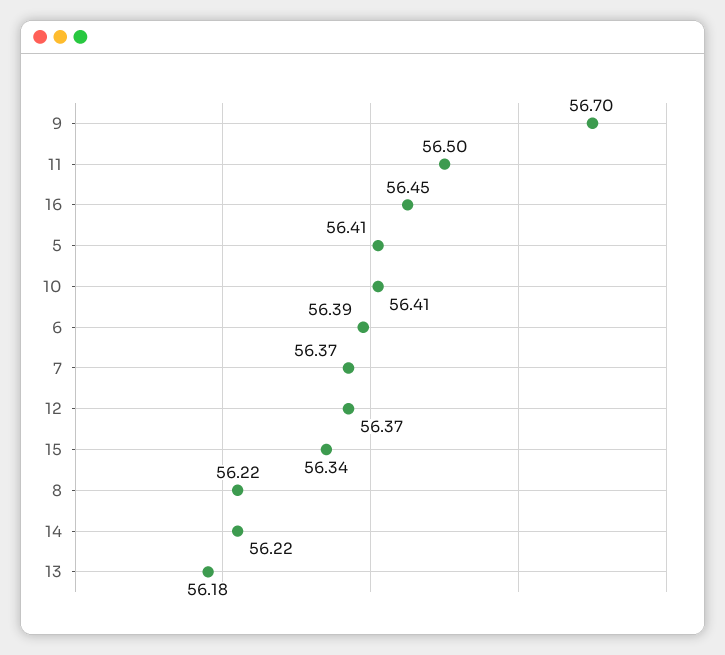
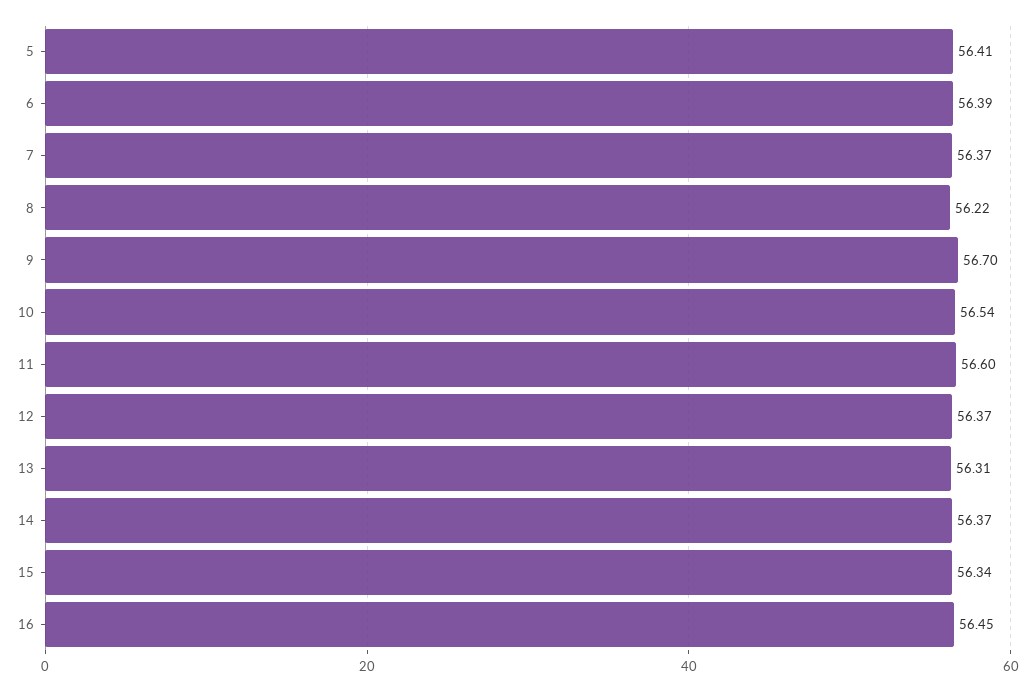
  {
    "9": 56.7,
-   "11": 56.5,
+   "11": 56.6,
    "16": 56.45,
    "5": 56.41,
-   "10": 56.41,
+   "10": 56.54,
    "6": 56.39,
    "7": 56.37,
    "12": 56.37,
    "15": 56.34,
    "8": 56.22,
-   "14": 56.22,
+   "14": 56.37,
-   "13": 56.18
+   "13": 56.31
  }

